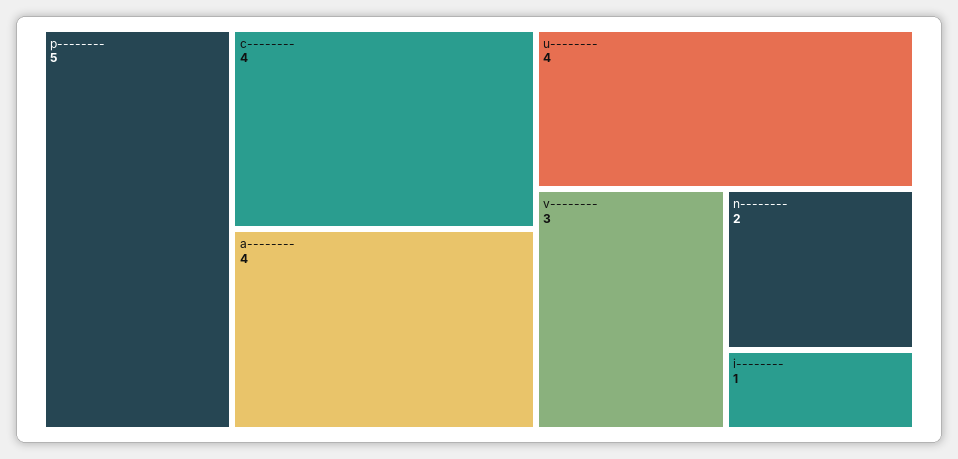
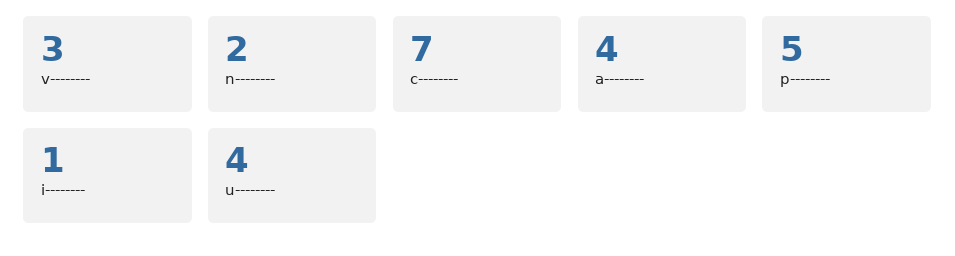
  {
    "p--------": 5,
-   "c--------": 4,
+   "c--------": 7,
    "a--------": 4,
    "u--------": 4,
    "v--------": 3,
    "n--------": 2,
    "i--------": 1
  }

